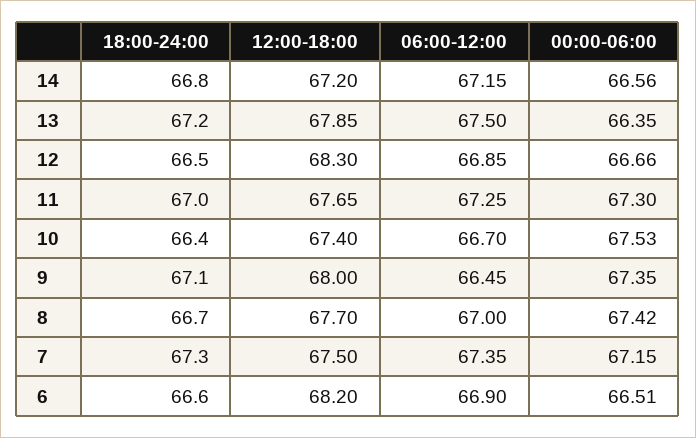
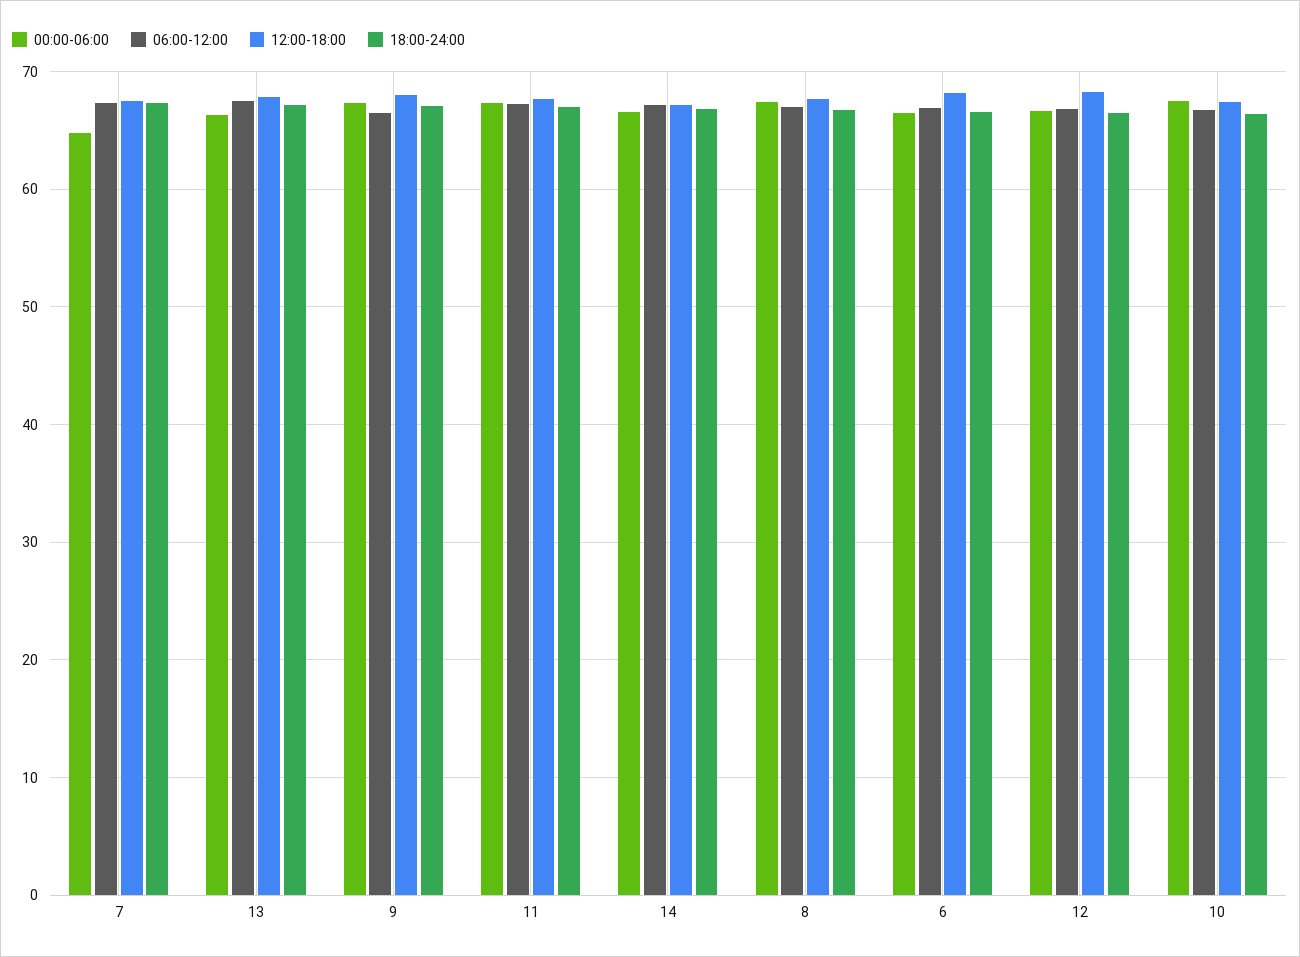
  {
    "18:00-24:00": {
      "14": 66.8,
      "13": 67.2,
      "12": 66.5,
      "11": 67,
      "10": 66.4,
      "9": 67.1,
      "8": 66.7,
      "7": 67.3,
      "6": 66.6
    },
    "12:00-18:00": {
      "14": 67.2,
      "13": 67.85,
      "12": 68.3,
      "11": 67.65,
      "10": 67.4,
      "9": 68,
      "8": 67.7,
      "7": 67.5,
      "6": 68.2
    },
    "06:00-12:00": {
      "14": 67.15,
      "13": 67.5,
      "12": 66.85,
      "11": 67.25,
      "10": 66.7,
      "9": 66.45,
      "8": 67,
      "7": 67.35,
      "6": 66.9
    },
    "00:00-06:00": {
      "14": 66.56,
      "13": 66.35,
      "12": 66.66,
      "11": 67.3,
      "10": 67.53,
      "9": 67.35,
      "8": 67.42,
-     "7": 67.15,
+     "7": 65,
      "6": 66.51
    }
  }

